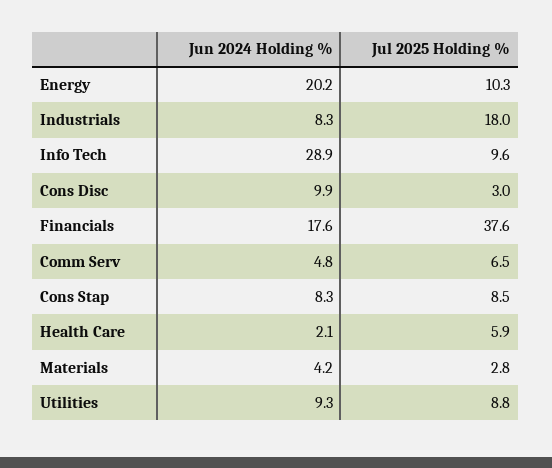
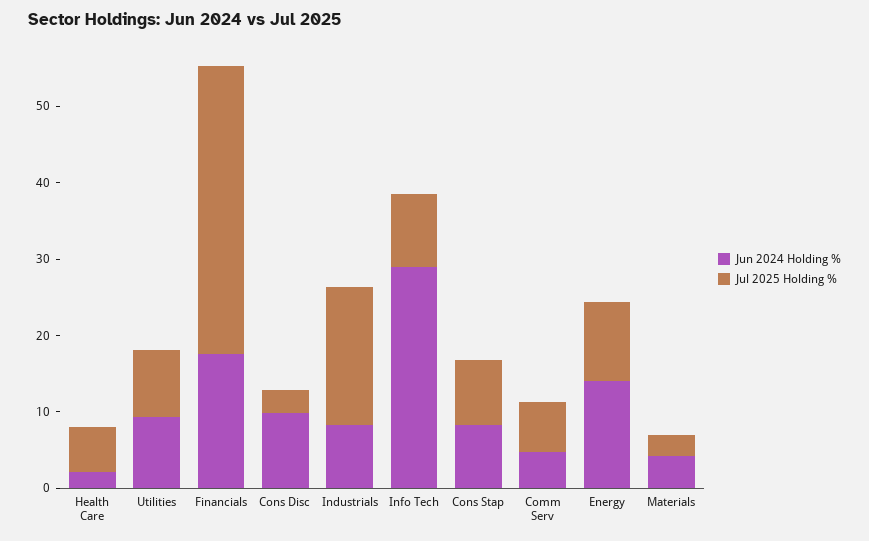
  {
    "Jun 2024 Holding %": {
-     "Energy": 20.2,
+     "Energy": 14,
      "Industrials": 8.3,
      "Info Tech": 28.9,
      "Cons Disc": 9.9,
      "Financials": 17.6,
      "Comm Serv": 4.8,
      "Cons Stap": 8.3,
      "Health Care": 2.1,
      "Materials": 4.2,
      "Utilities": 9.3
    },
    "Jul 2025 Holding %": {
      "Energy": 10.3,
      "Industrials": 18,
      "Info Tech": 9.6,
      "Cons Disc": 3,
      "Financials": 37.6,
      "Comm Serv": 6.5,
      "Cons Stap": 8.5,
      "Health Care": 5.9,
      "Materials": 2.8,
      "Utilities": 8.8
    }
  }

